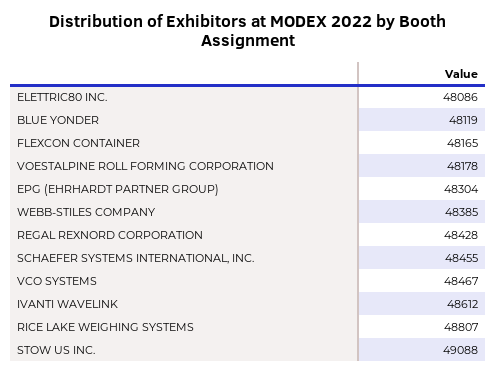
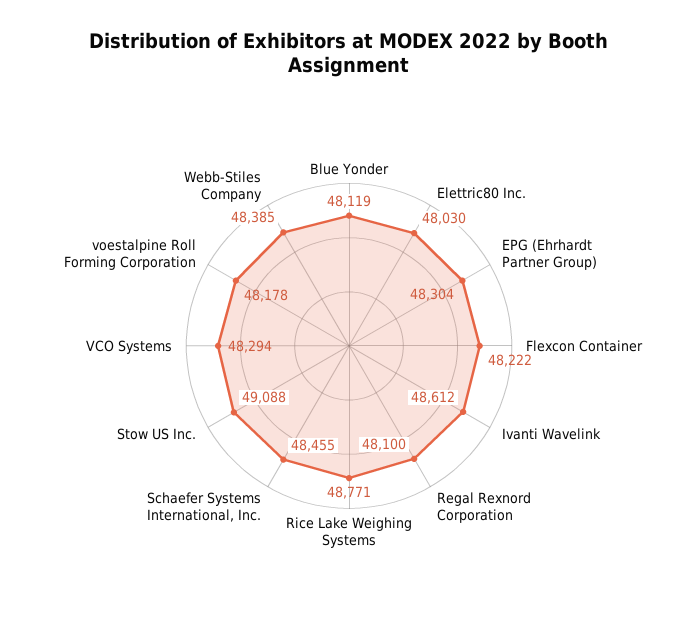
  {
-   "ELETTRIC80 INC.": 48086,
+   "ELETTRIC80 INC.": 48030,
    "BLUE YONDER": 48119,
-   "FLEXCON CONTAINER": 48165,
+   "FLEXCON CONTAINER": 48222,
    "VOESTALPINE ROLL FORMING CORPORATION": 48178,
    "EPG (EHRHARDT PARTNER GROUP)": 48304,
    "WEBB-STILES COMPANY": 48385,
-   "REGAL REXNORD CORPORATION": 48428,
+   "REGAL REXNORD CORPORATION": 48100,
    "SCHAEFER SYSTEMS INTERNATIONAL, INC.": 48455,
-   "VCO SYSTEMS": 48467,
+   "VCO SYSTEMS": 48294,
    "IVANTI WAVELINK": 48612,
-   "RICE LAKE WEIGHING SYSTEMS": 48807,
+   "RICE LAKE WEIGHING SYSTEMS": 48771,
    "STOW US INC.": 49088
  }

